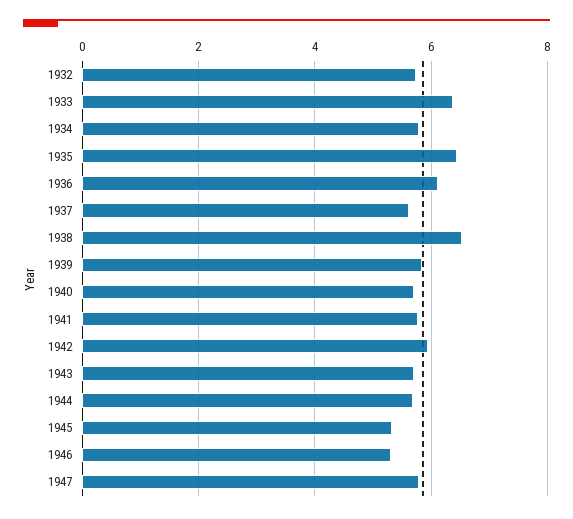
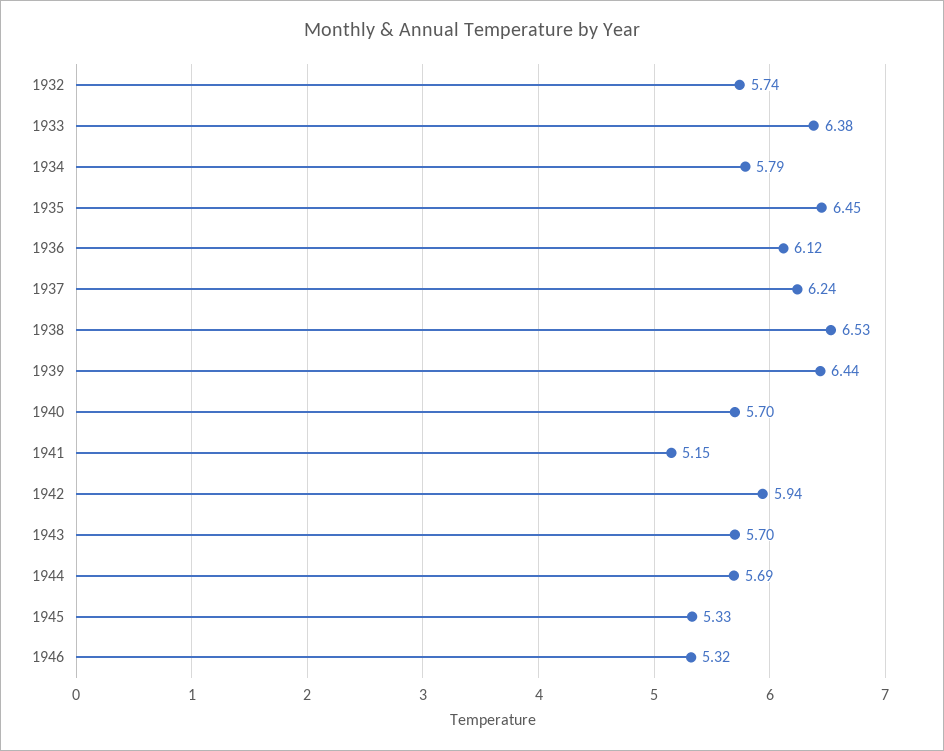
  {
    "1932": 5.74,
    "1933": 6.38,
    "1934": 5.79,
    "1935": 6.45,
    "1936": 6.12,
-   "1937": 5.6,
+   "1937": 6.24,
    "1938": 6.53,
-   "1939": 5.8,
+   "1939": 6.44,
    "1940": 5.7,
-   "1941": 5.8,
+   "1941": 5.15,
    "1942": 5.94,
    "1943": 5.7,
    "1944": 5.69,
    "1945": 5.33,
-   "1946": 5.32,
+   "1946": 5.32
-   "1947": 5.8
  }

